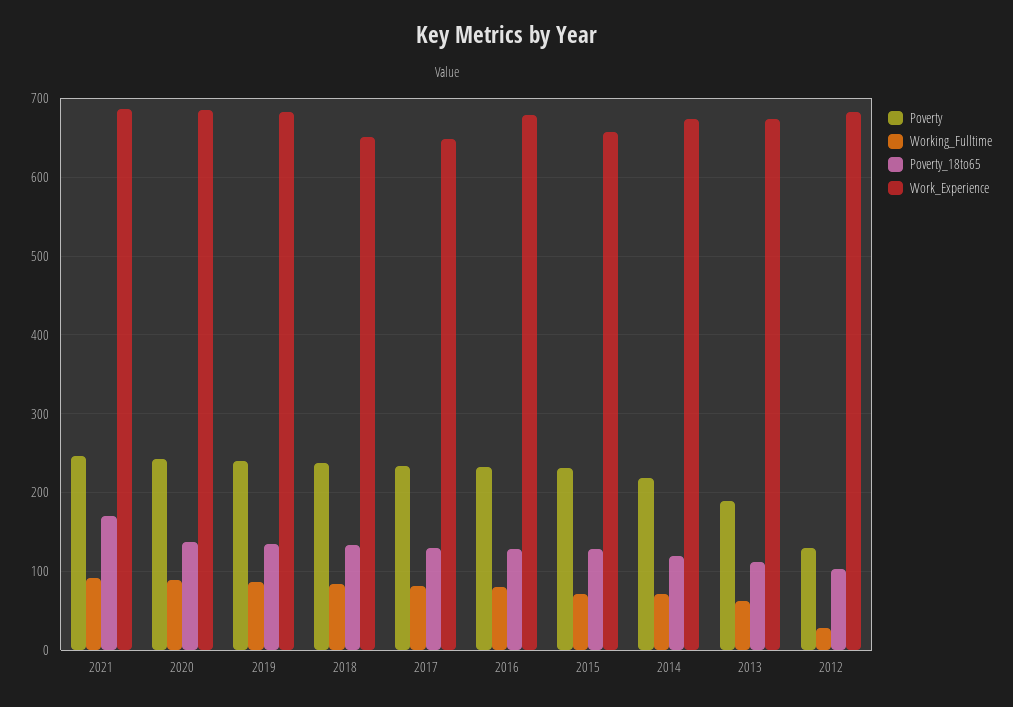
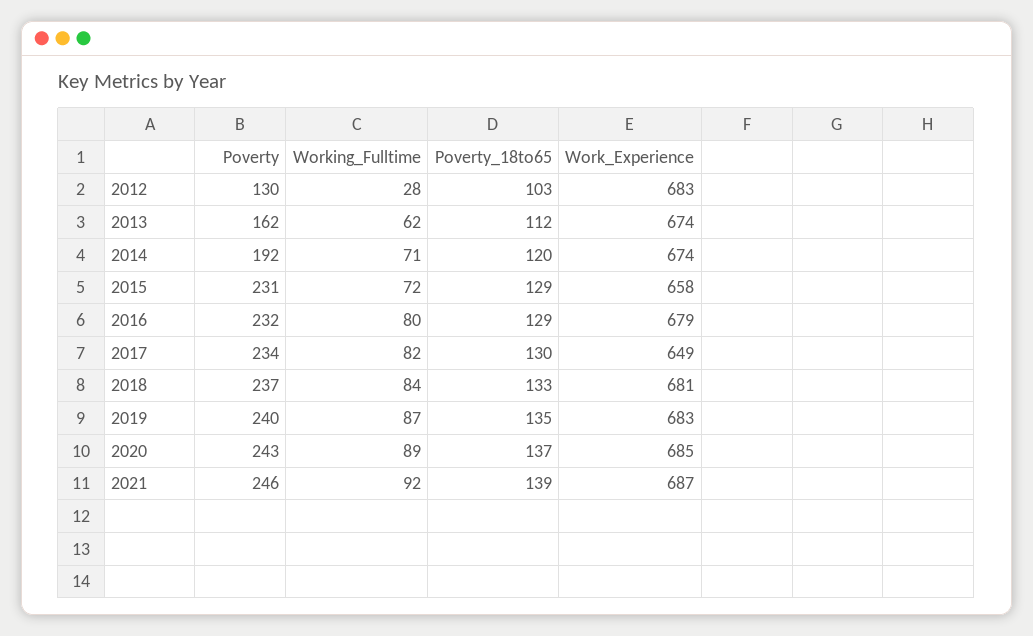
  {
    "Poverty": {
      "2021": 246,
      "2020": 243,
      "2019": 240,
      "2018": 237,
      "2017": 234,
      "2016": 232,
      "2015": 231,
-     "2014": 220,
+     "2014": 192,
-     "2013": 190,
+     "2013": 162,
      "2012": 130
    },
    "Working_Fulltime": {
      "2021": 92,
      "2020": 89,
      "2019": 87,
      "2018": 84,
      "2017": 82,
      "2016": 80,
      "2015": 72,
      "2014": 71,
      "2013": 62,
      "2012": 28
    },
    "Poverty_18to65": {
-     "2021": 170,
+     "2021": 139,
      "2020": 137,
      "2019": 135,
      "2018": 133,
      "2017": 130,
      "2016": 129,
      "2015": 129,
      "2014": 120,
      "2013": 112,
      "2012": 103
    },
    "Work_Experience": {
      "2021": 687,
      "2020": 685,
      "2019": 683,
-     "2018": 650,
+     "2018": 681,
      "2017": 649,
      "2016": 679,
      "2015": 658,
      "2014": 674,
      "2013": 674,
      "2012": 683
    }
  }

